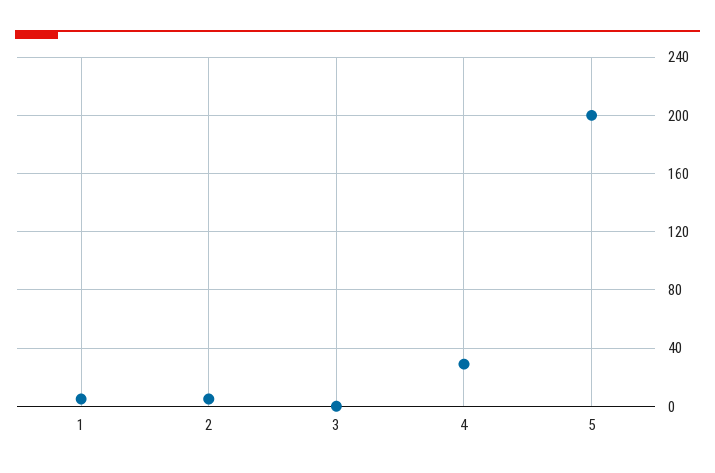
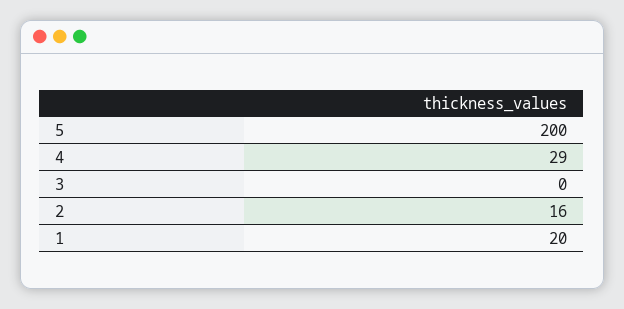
  {
-   "1": 5,
+   "1": 20,
-   "2": 5,
+   "2": 16,
    "3": 0,
    "4": 29,
    "5": 200
  }

